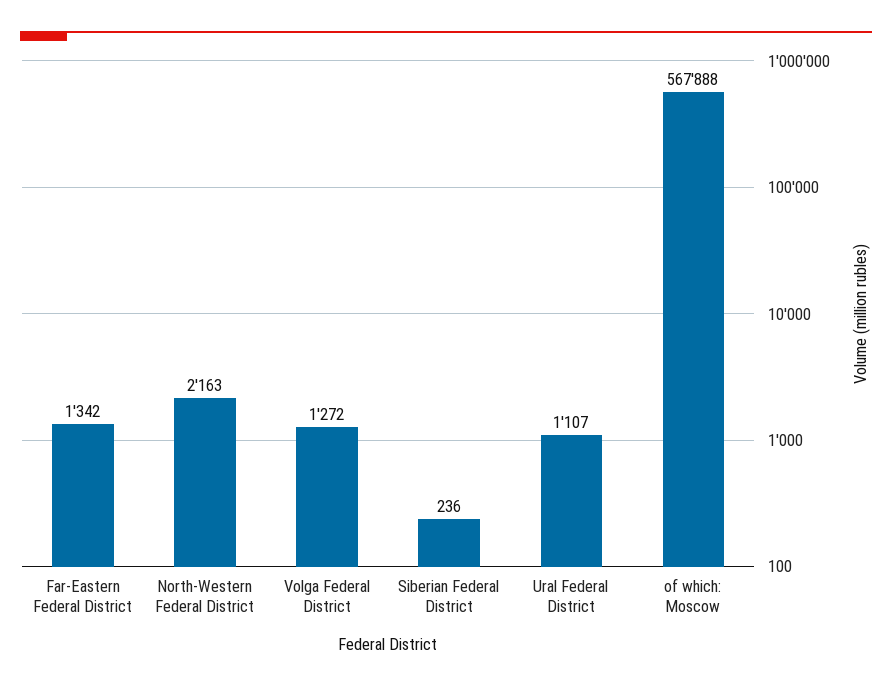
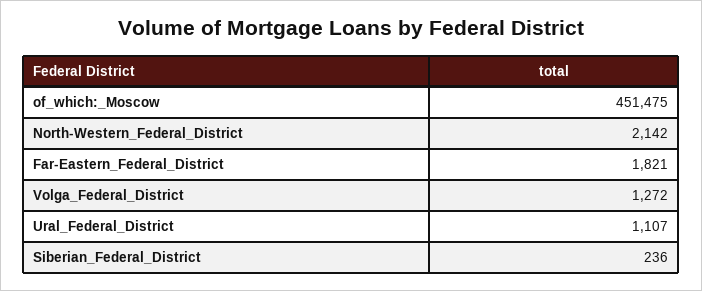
  {
-   "Far-Eastern Federal District": 1342,
+   "Far-Eastern Federal District": 1821,
-   "North-Western Federal District": 2163,
+   "North-Western Federal District": 2142,
    "Volga Federal District": 1272,
    "Siberian Federal District": 236,
    "Ural Federal District": 1107,
-   "of which: Moscow": 567888
+   "of which: Moscow": 451475
  }

